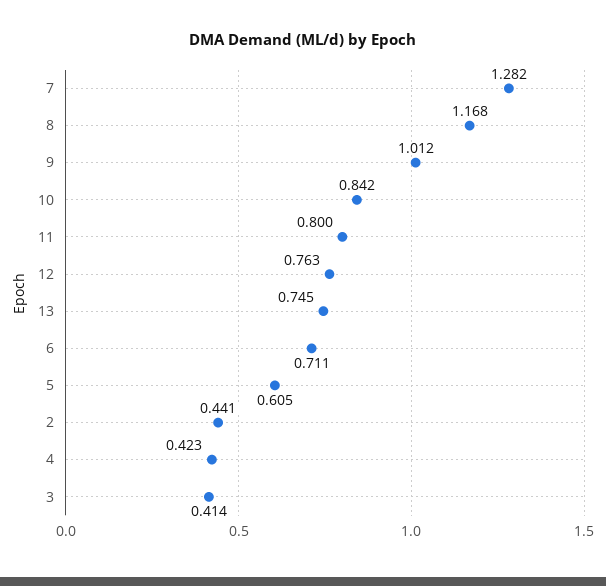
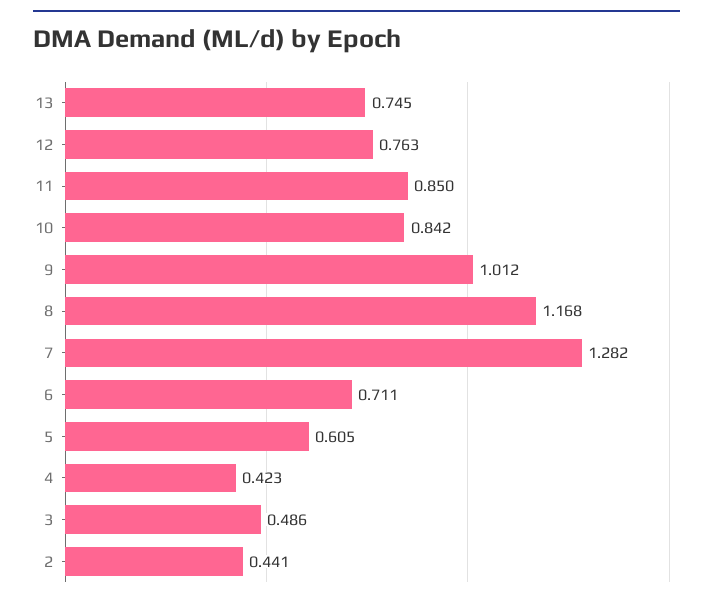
  {
    "7": 1.282,
    "8": 1.168,
    "9": 1.012,
    "10": 0.842,
-   "11": 0.8,
+   "11": 0.85,
    "12": 0.763,
    "13": 0.745,
    "6": 0.711,
    "5": 0.605,
    "2": 0.441,
    "4": 0.423,
-   "3": 0.414
+   "3": 0.486
  }

